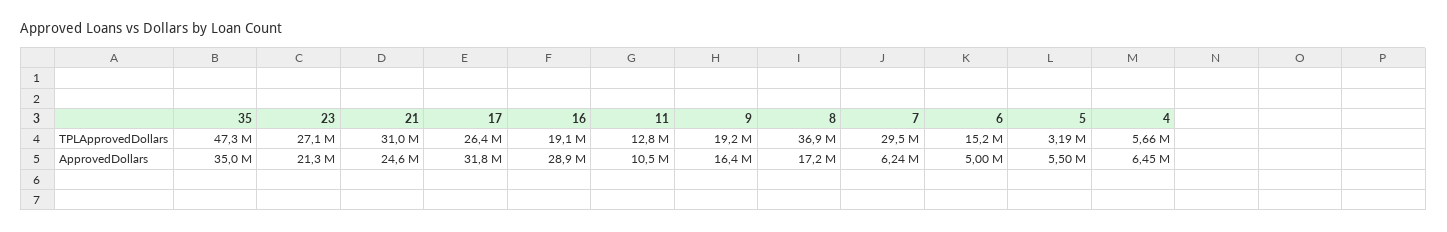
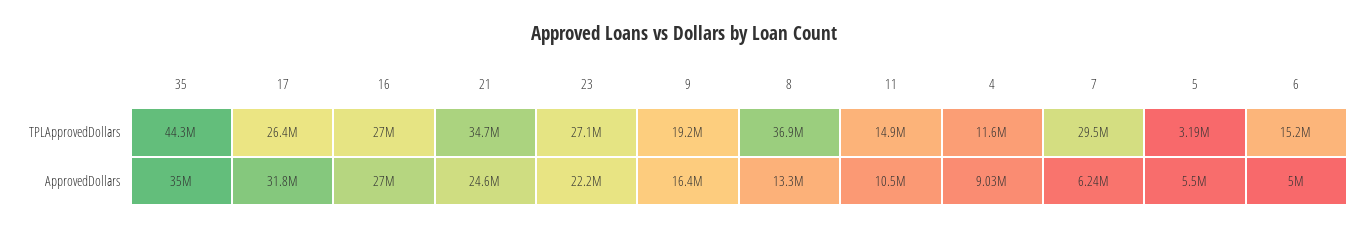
  {
    "35": {
-     "TPLApprovedDollars": 47300000,
+     "TPLApprovedDollars": 44300000,
      "ApprovedDollars": 35000000
    },
    "23": {
      "TPLApprovedDollars": 27100000,
-     "ApprovedDollars": 21300000
+     "ApprovedDollars": 22200000
    },
    "21": {
-     "TPLApprovedDollars": 31000000,
+     "TPLApprovedDollars": 34700000,
      "ApprovedDollars": 24600000
    },
    "17": {
      "TPLApprovedDollars": 26400000,
      "ApprovedDollars": 31800000
    },
    "16": {
-     "TPLApprovedDollars": 19100000,
+     "TPLApprovedDollars": 27000000,
-     "ApprovedDollars": 28900000
+     "ApprovedDollars": 27000000
    },
    "11": {
-     "TPLApprovedDollars": 12800000,
+     "TPLApprovedDollars": 14900000,
      "ApprovedDollars": 10500000
    },
    "9": {
      "TPLApprovedDollars": 19200000,
      "ApprovedDollars": 16400000
    },
    "8": {
      "TPLApprovedDollars": 36900000,
-     "ApprovedDollars": 17200000
+     "ApprovedDollars": 13300000
    },
    "7": {
      "TPLApprovedDollars": 29500000,
      "ApprovedDollars": 6240000
    },
    "6": {
      "TPLApprovedDollars": 15200000,
      "ApprovedDollars": 5000000
    },
    "5": {
      "TPLApprovedDollars": 3190000,
      "ApprovedDollars": 5500000
    },
    "4": {
-     "TPLApprovedDollars": 5660000,
+     "TPLApprovedDollars": 11600000,
-     "ApprovedDollars": 6450000
+     "ApprovedDollars": 9030000
    }
  }

